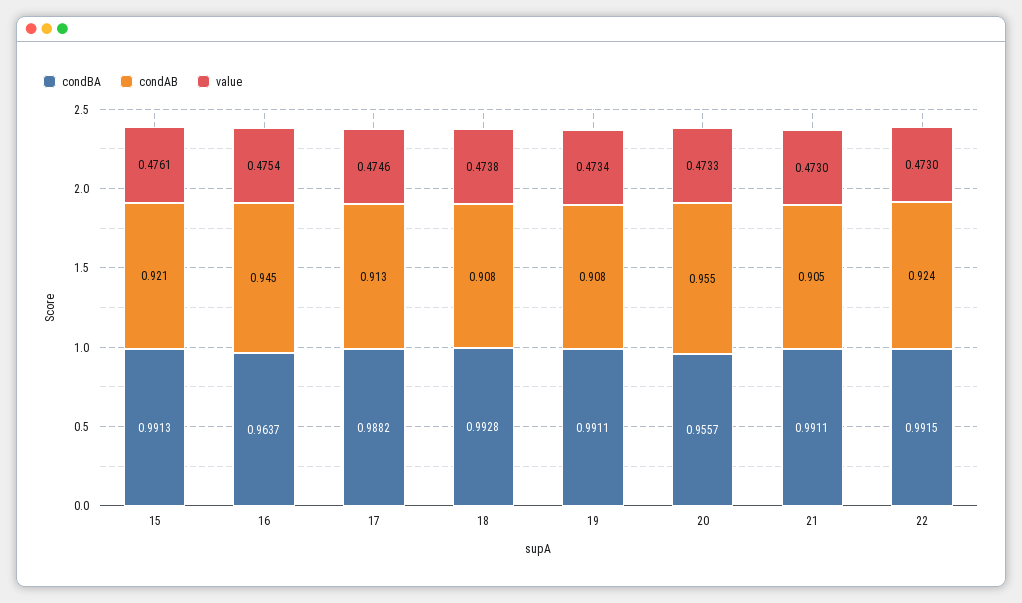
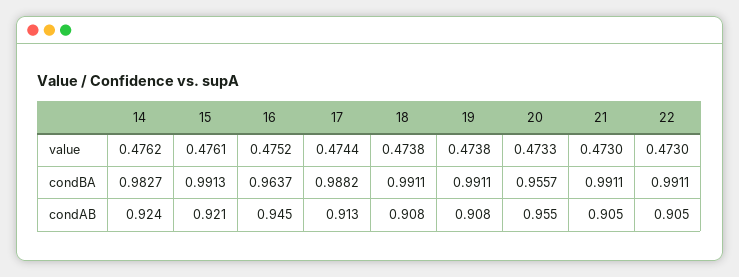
  {
    "condBA": {
      "15": 0.9913,
      "16": 0.9637,
      "17": 0.9882,
-     "18": 0.9928,
+     "18": 0.9911,
      "19": 0.9911,
      "20": 0.9557,
      "21": 0.9911,
-     "22": 0.9915
+     "22": 0.9911,
+     "14": 0.9827
    },
    "condAB": {
      "15": 0.921,
      "16": 0.945,
      "17": 0.913,
      "18": 0.908,
      "19": 0.908,
      "20": 0.955,
      "21": 0.905,
-     "22": 0.924
+     "22": 0.905,
+     "14": 0.924
    },
    "value": {
      "15": 0.4761,
-     "16": 0.4754,
+     "16": 0.4752,
-     "17": 0.4746,
+     "17": 0.4744,
      "18": 0.4738,
-     "19": 0.4734,
+     "19": 0.4738,
      "20": 0.4733,
      "21": 0.473,
-     "22": 0.473
+     "22": 0.473,
+     "14": 0.4762
    }
  }

